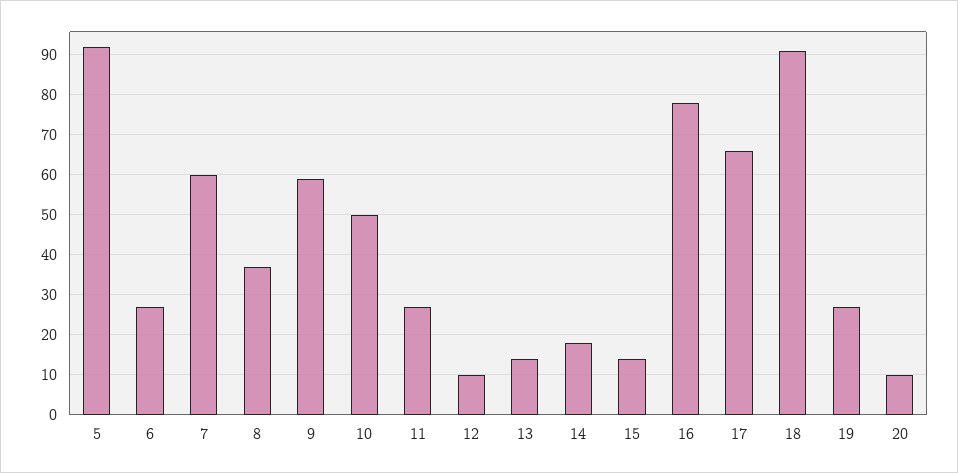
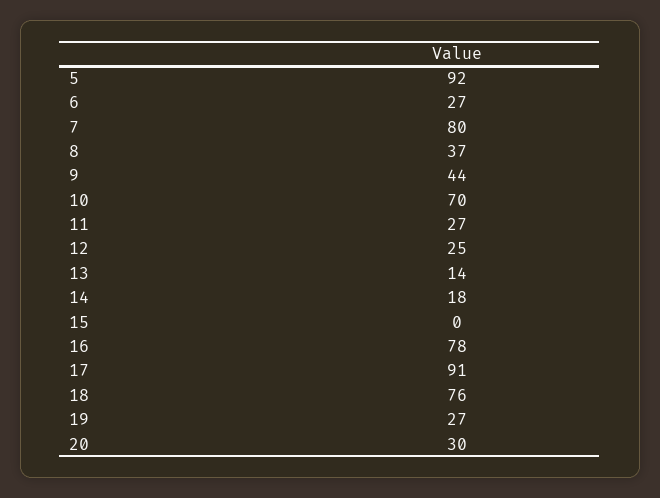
  {
    "5": 92,
    "6": 27,
-   "7": 60,
+   "7": 80,
    "8": 37,
-   "9": 60,
+   "9": 44,
-   "10": 50,
+   "10": 70,
    "11": 27,
-   "12": 10,
+   "12": 25,
    "13": 14,
    "14": 18,
-   "15": 15,
+   "15": 0,
    "16": 78,
-   "17": 65,
+   "17": 91,
-   "18": 90,
+   "18": 76,
    "19": 27,
-   "20": 10
+   "20": 30
  }

